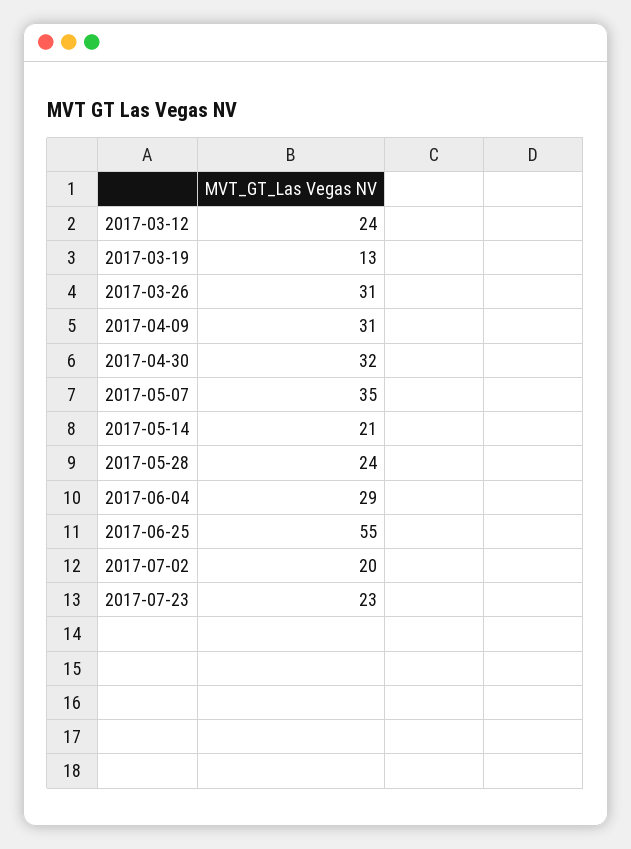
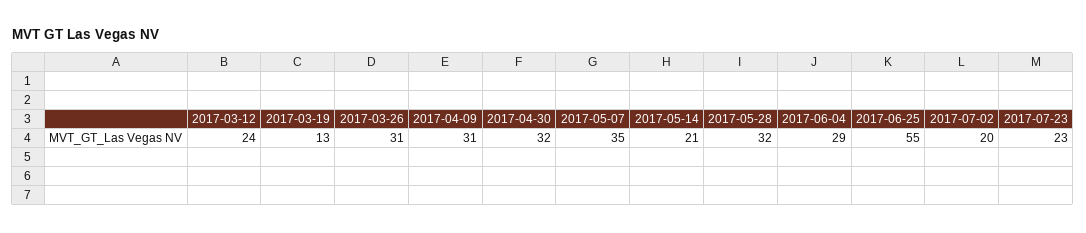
  {
    "2017-03-12": 24,
    "2017-03-19": 13,
    "2017-03-26": 31,
    "2017-04-09": 31,
    "2017-04-30": 32,
    "2017-05-07": 35,
    "2017-05-14": 21,
-   "2017-05-28": 24,
+   "2017-05-28": 32,
    "2017-06-04": 29,
    "2017-06-25": 55,
    "2017-07-02": 20,
    "2017-07-23": 23
  }

